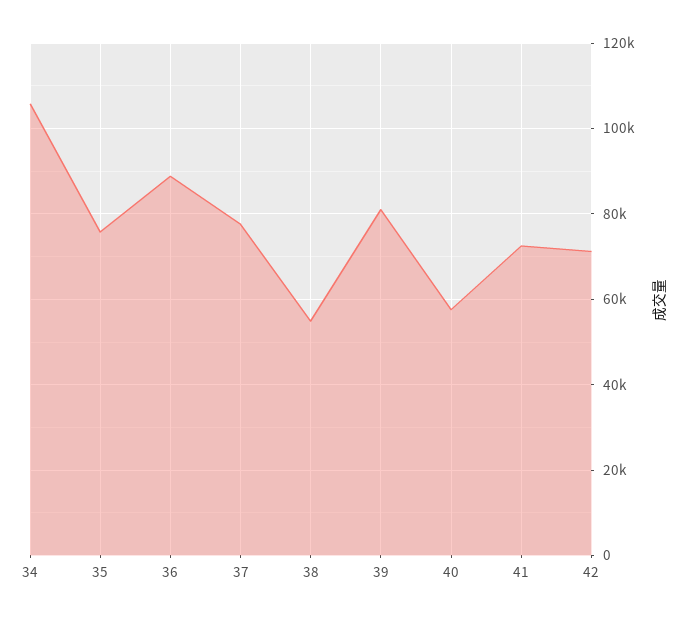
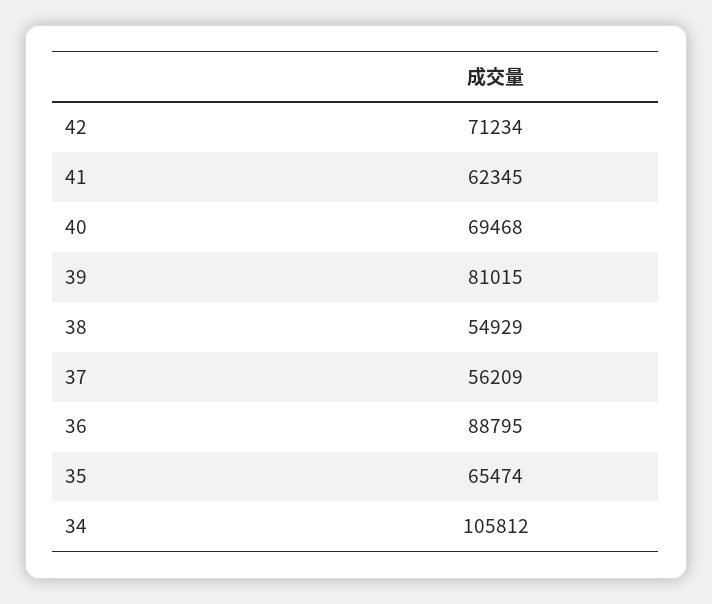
  {
    "34": 105812,
-   "35": 76000,
+   "35": 65474,
    "36": 88795,
-   "37": 78000,
+   "37": 56209,
    "38": 54929,
    "39": 81015,
-   "40": 58000,
+   "40": 69468,
-   "41": 72000,
+   "41": 62345,
    "42": 71234
  }

